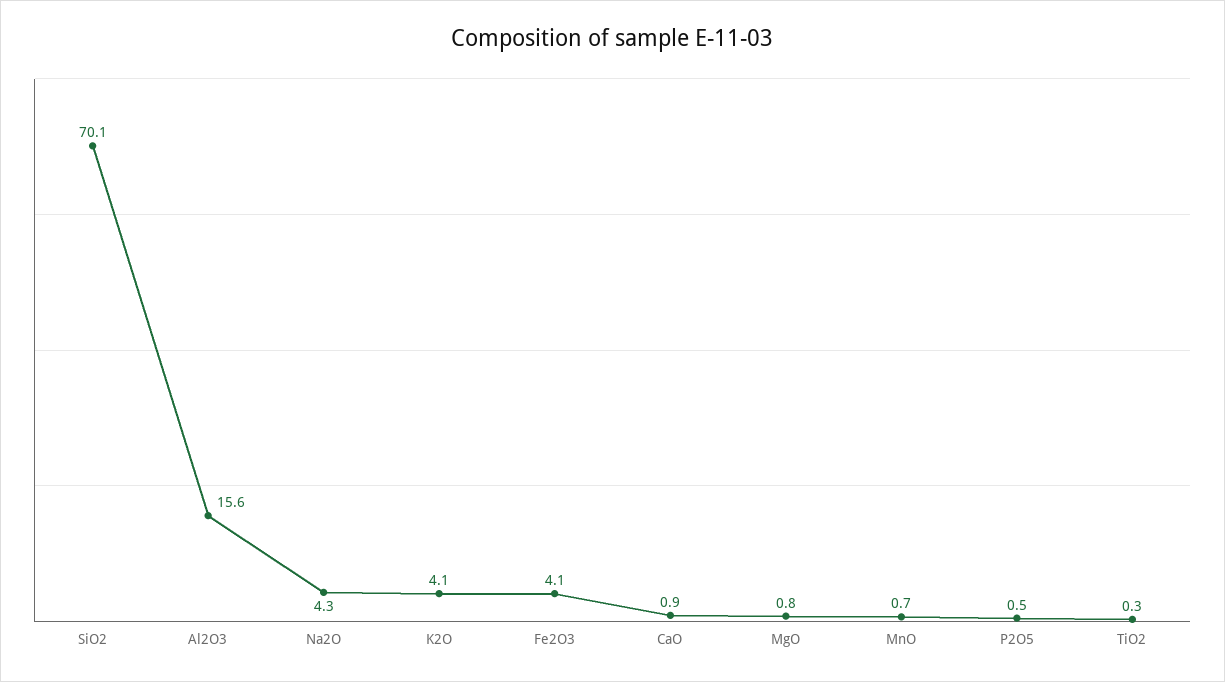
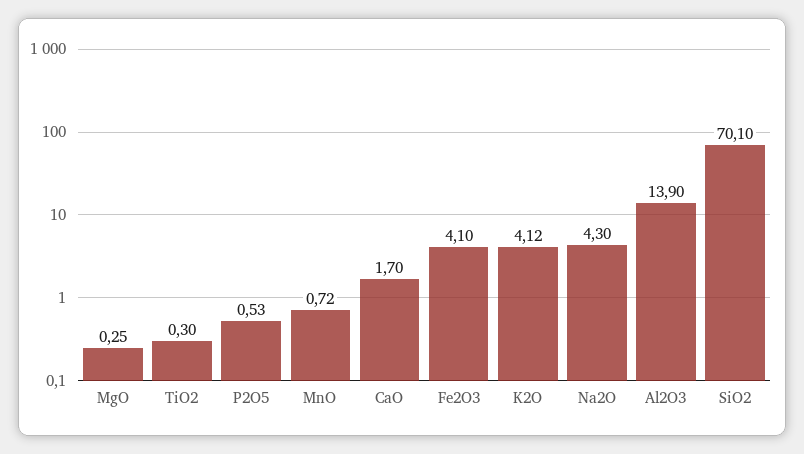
  {
    "SiO2": 70.1,
-   "Al2O3": 15.6,
+   "Al2O3": 13.9,
    "Na2O": 4.3,
    "K2O": 4.12,
    "Fe2O3": 4.1,
-   "CaO": 0.9,
+   "CaO": 1.7,
-   "MgO": 0.8,
+   "MgO": 0.25,
    "MnO": 0.72,
    "P2O5": 0.53,
    "TiO2": 0.3
  }

